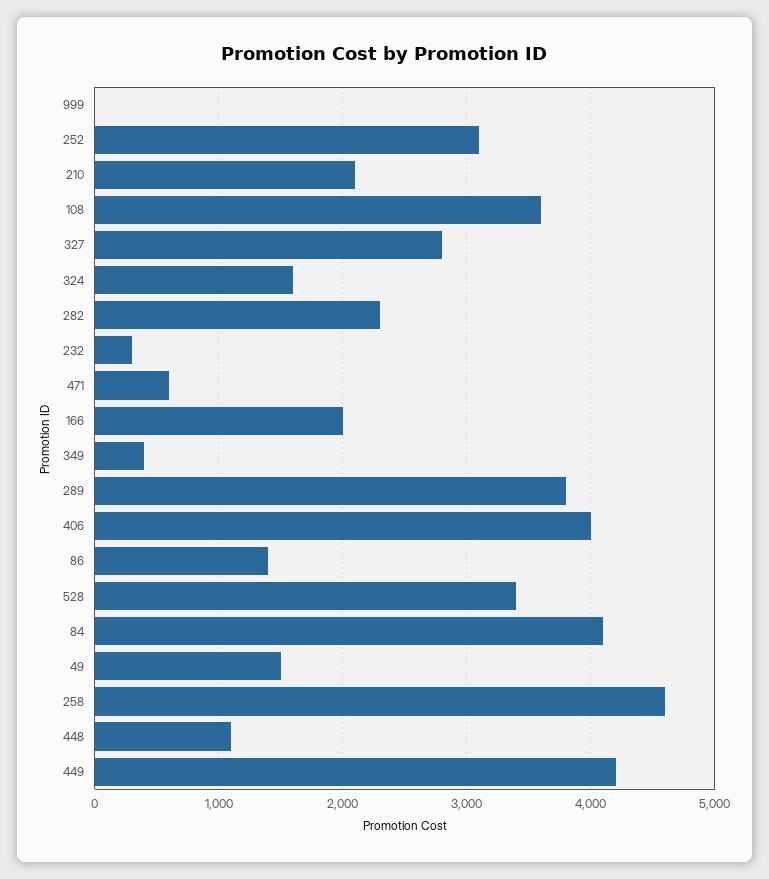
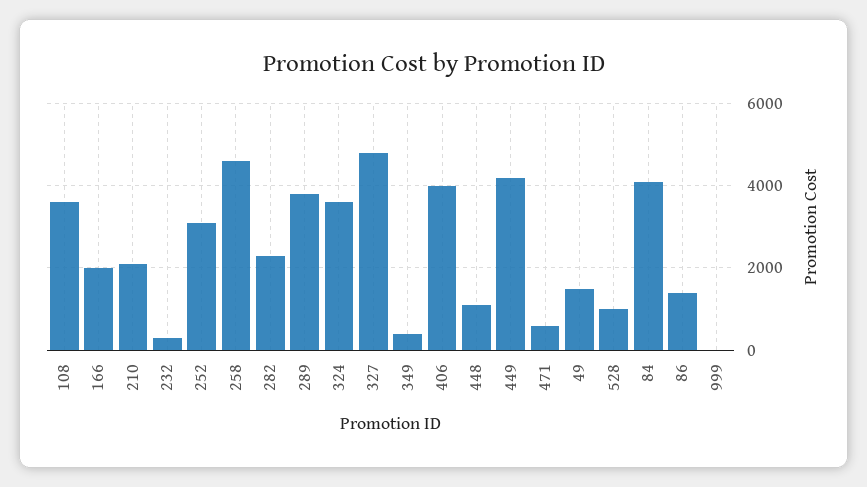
  {
    "999": 0,
    "252": 3100,
    "210": 2100,
    "108": 3600,
-   "327": 2800,
+   "327": 4800,
-   "324": 1600,
+   "324": 3600,
    "282": 2300,
    "232": 300,
    "471": 600,
    "166": 2000,
    "349": 400,
    "289": 3800,
    "406": 4000,
    "86": 1400,
-   "528": 3400,
+   "528": 1000,
    "84": 4100,
    "49": 1500,
    "258": 4600,
    "448": 1100,
    "449": 4200
  }

